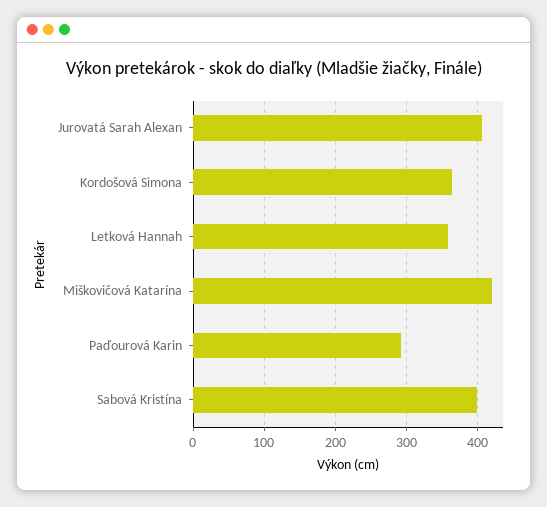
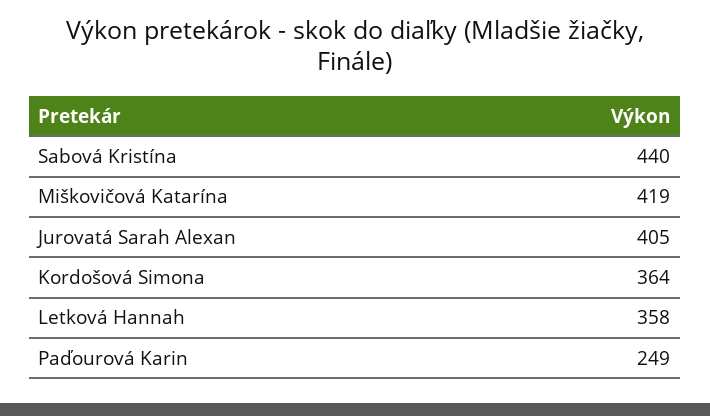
  {
    "Jurovatá Sarah Alexan": 405,
    "Kordošová Simona": 364,
    "Letková Hannah": 358,
    "Miškovičová Katarína": 419,
-   "Paďourová Karin": 290,
+   "Paďourová Karin": 249,
-   "Sabová Kristína": 400
+   "Sabová Kristína": 440
  }

